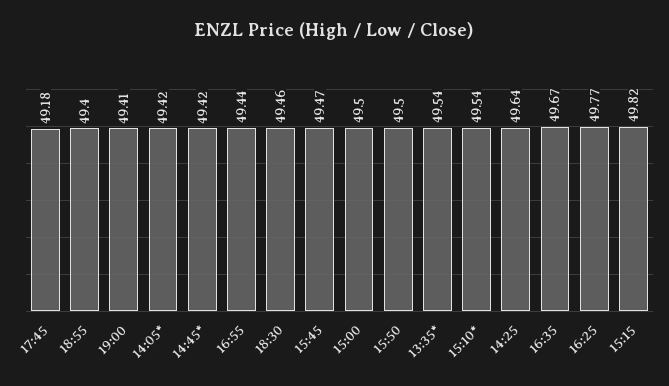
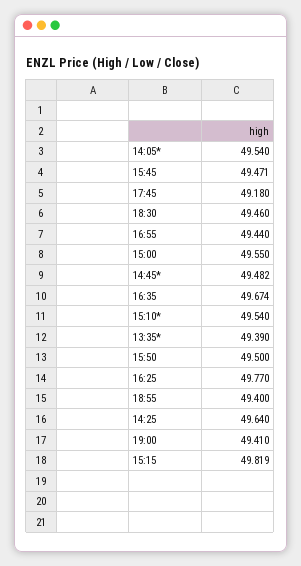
  {
    "17:45": 49.18,
    "18:55": 49.4,
    "19:00": 49.41,
-   "14:05*": 49.42,
+   "14:05*": 49.54,
-   "14:45*": 49.42,
+   "14:45*": 49.482,
    "16:55": 49.44,
    "18:30": 49.46,
    "15:45": 49.471,
-   "15:00": 49.5,
+   "15:00": 49.55,
    "15:50": 49.5,
-   "13:35*": 49.54,
+   "13:35*": 49.39,
    "15:10*": 49.54,
    "14:25": 49.64,
    "16:35": 49.674,
    "16:25": 49.77,
    "15:15": 49.819
  }

